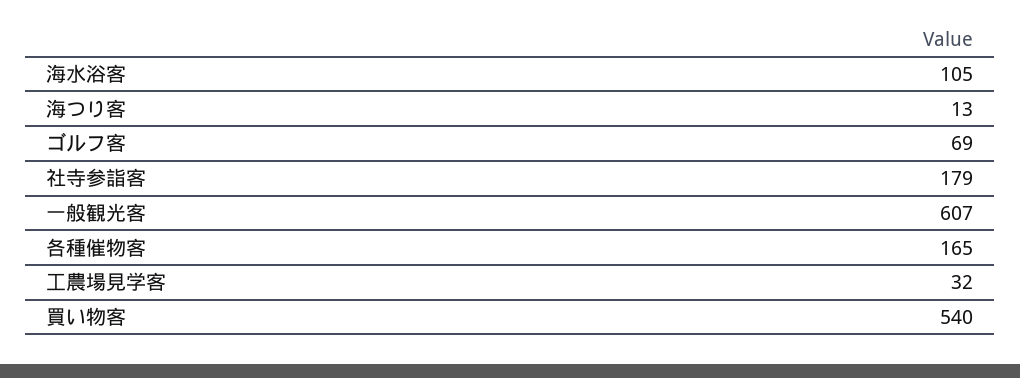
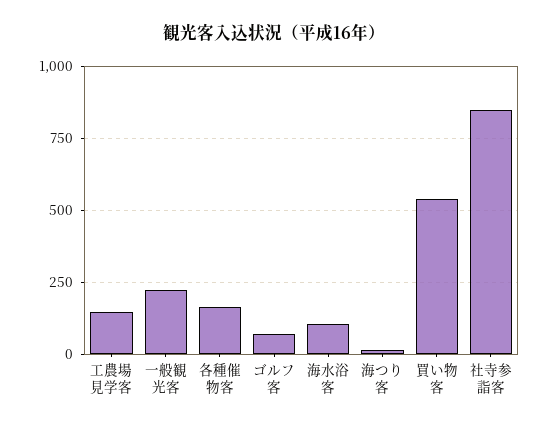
  {
    "海水浴客": 105,
    "海つり客": 13,
    "ゴルフ客": 69,
-   "社寺参詣客": 179,
+   "社寺参詣客": 850,
-   "一般観光客": 607,
+   "一般観光客": 225,
    "各種催物客": 165,
-   "工農場見学客": 32,
+   "工農場見学客": 150,
    "買い物客": 540
  }

